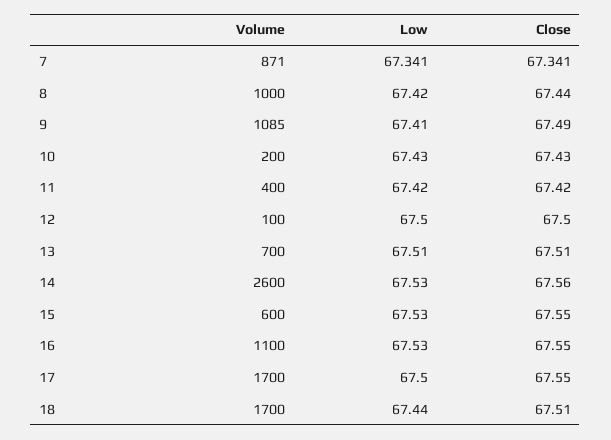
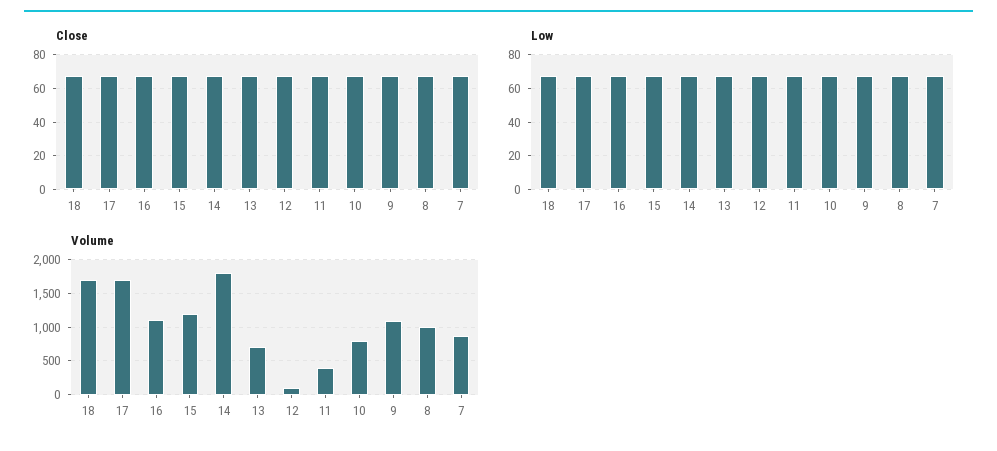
  {
    "Volume": {
      "7": 871,
      "8": 1000,
      "9": 1085,
-     "10": 200,
+     "10": 800,
      "11": 400,
      "12": 100,
      "13": 700,
-     "14": 2600,
+     "14": 1800,
-     "15": 600,
+     "15": 1200,
      "16": 1100,
      "17": 1700,
      "18": 1700
    },
    "Low": {
      "7": 67.341,
      "8": 67.42,
      "9": 67.41,
      "10": 67.43,
      "11": 67.42,
      "12": 67.5,
      "13": 67.51,
      "14": 67.53,
      "15": 67.53,
      "16": 67.53,
      "17": 67.5,
      "18": 67.44
    },
    "Close": {
      "7": 67.341,
      "8": 67.44,
      "9": 67.49,
      "10": 67.43,
      "11": 67.42,
      "12": 67.5,
      "13": 67.51,
      "14": 67.56,
      "15": 67.55,
      "16": 67.55,
      "17": 67.55,
      "18": 67.51
    }
  }

